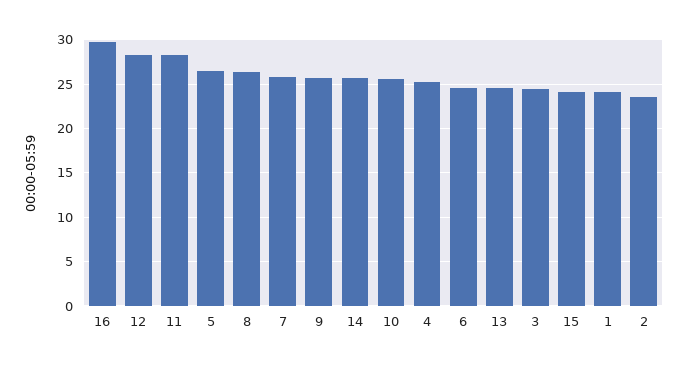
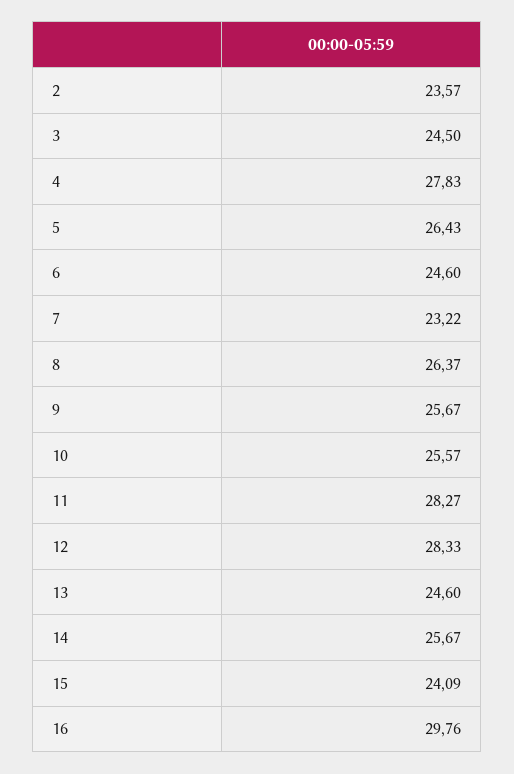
  {
    "16": 29.76,
    "12": 28.33,
    "11": 28.27,
    "5": 26.43,
    "8": 26.37,
-   "7": 26,
+   "7": 23.22,
    "9": 25.67,
    "14": 25.67,
    "10": 25.57,
-   "4": 25,
+   "4": 27.83,
    "6": 24.6,
    "13": 24.6,
    "3": 24.5,
    "15": 24.09,
-   "1": 24,
    "2": 23.57
  }

